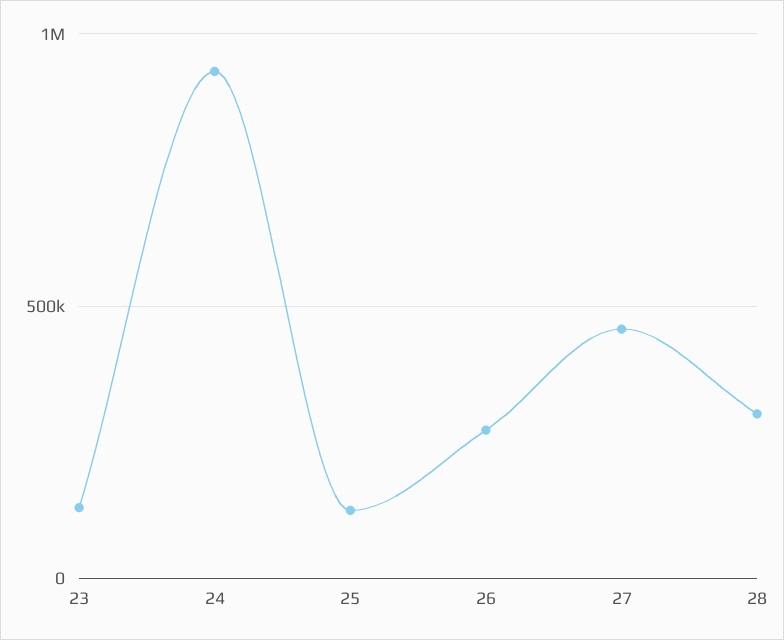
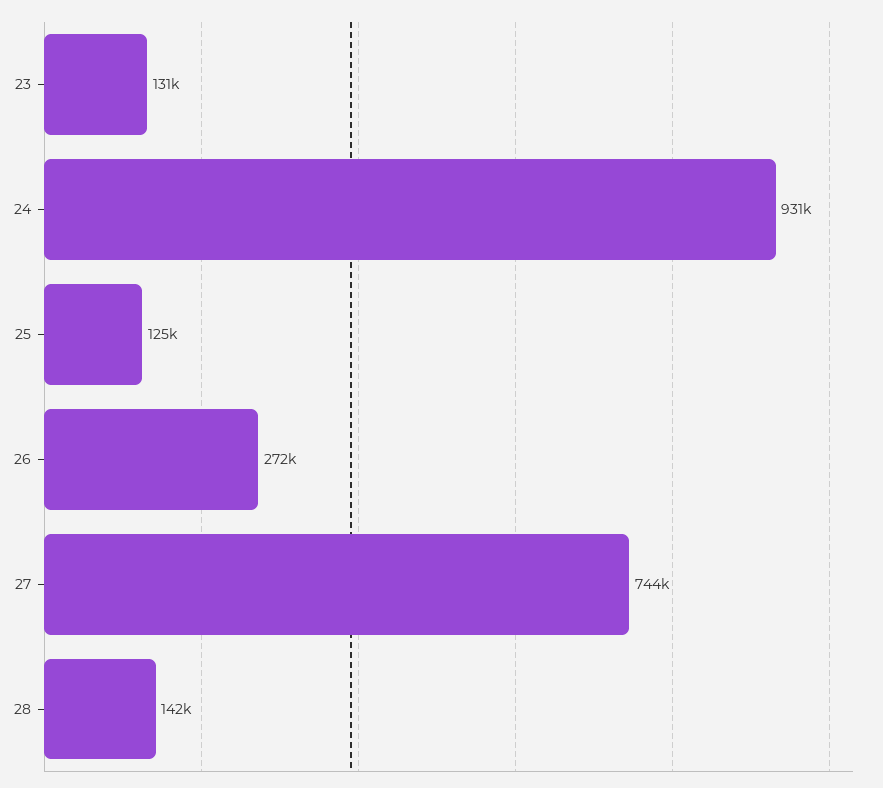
  {
    "23": 131000,
    "24": 931000,
    "25": 125000,
    "26": 272000,
-   "27": 450000,
+   "27": 744000,
-   "28": 300000
+   "28": 142000
  }

